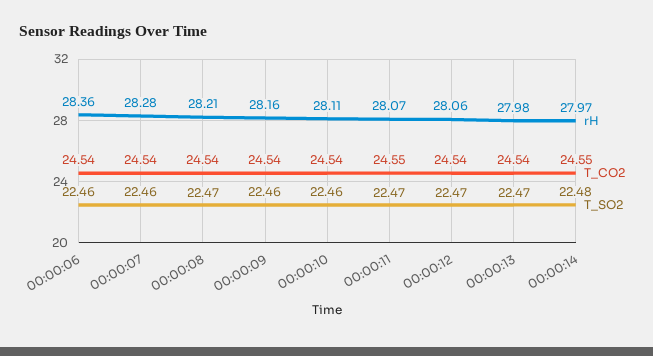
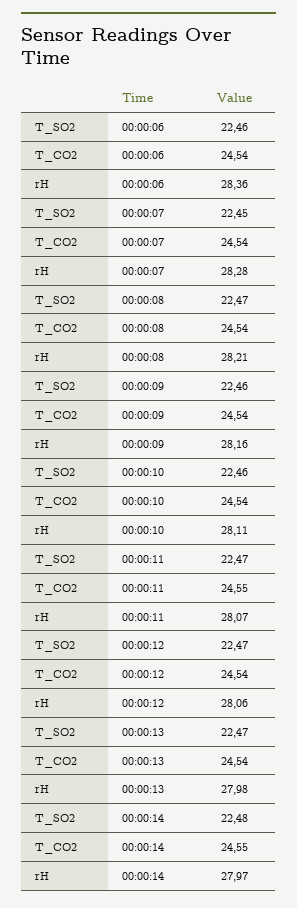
  {
    "rH": {
      "00:00:06": 28.36,
      "00:00:07": 28.28,
      "00:00:08": 28.21,
      "00:00:09": 28.16,
      "00:00:10": 28.11,
      "00:00:11": 28.07,
      "00:00:12": 28.06,
      "00:00:13": 27.98,
      "00:00:14": 27.97
    },
    "T_CO2": {
      "00:00:06": 24.54,
      "00:00:07": 24.54,
      "00:00:08": 24.54,
      "00:00:09": 24.54,
      "00:00:10": 24.54,
      "00:00:11": 24.55,
      "00:00:12": 24.54,
      "00:00:13": 24.54,
      "00:00:14": 24.55
    },
    "T_SO2": {
      "00:00:06": 22.46,
-     "00:00:07": 22.46,
+     "00:00:07": 22.45,
      "00:00:08": 22.47,
      "00:00:09": 22.46,
      "00:00:10": 22.46,
      "00:00:11": 22.47,
      "00:00:12": 22.47,
      "00:00:13": 22.47,
      "00:00:14": 22.48
    }
  }

